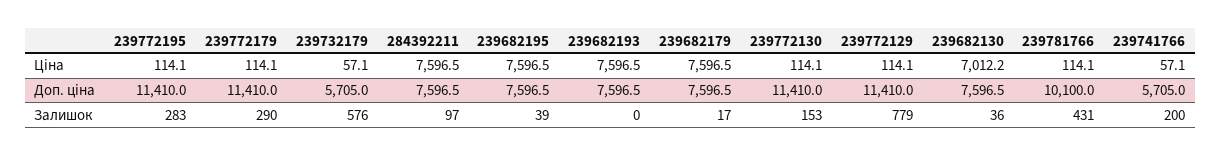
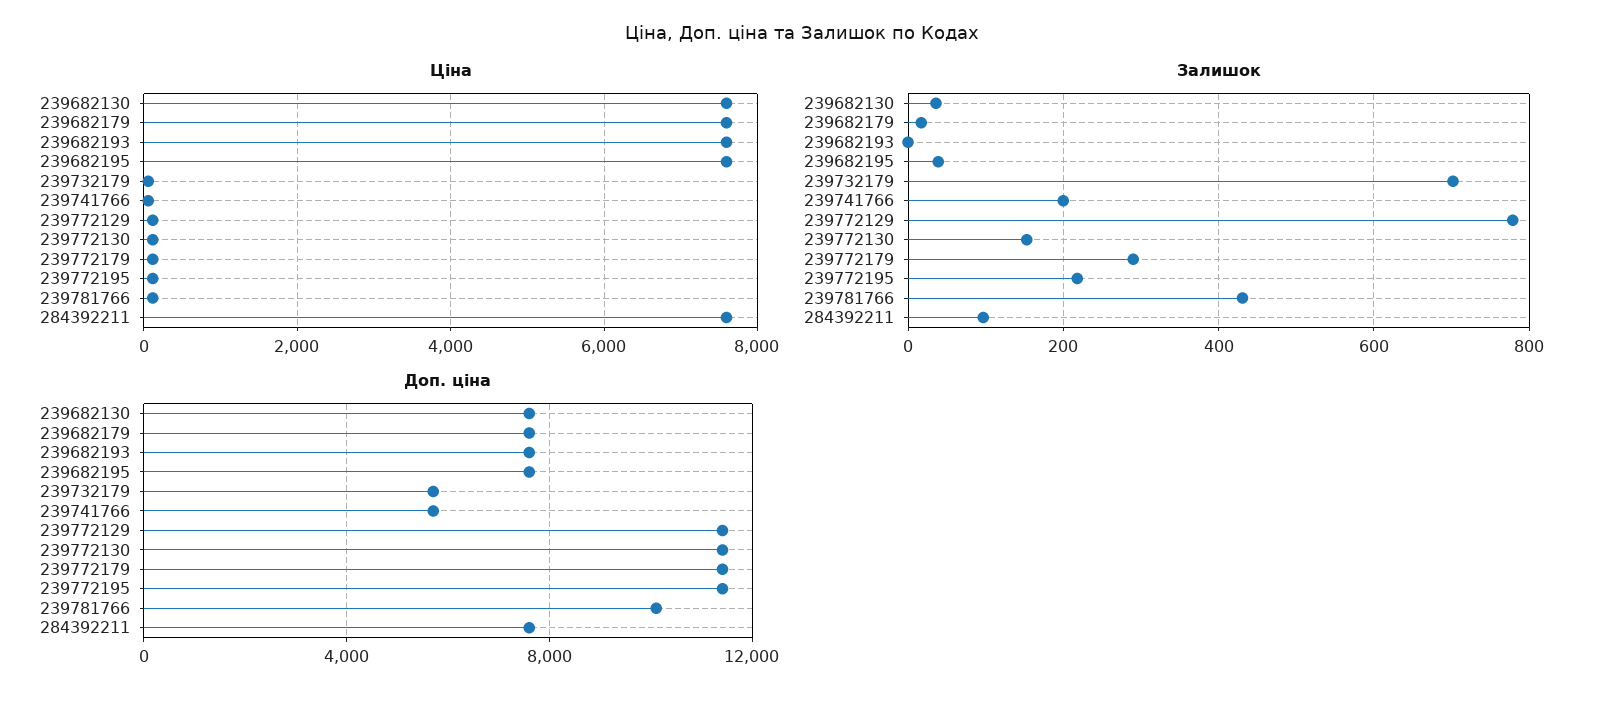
  {
    "Ціна": {
      "239772195": 114.1,
      "239772179": 114.1,
      "239732179": 57.1,
      "284392211": 7596.5,
      "239682195": 7596.5,
      "239682193": 7596.5,
      "239682179": 7596.5,
      "239772130": 114.1,
      "239772129": 114.1,
-     "239682130": 7012.2,
+     "239682130": 7600,
      "239781766": 114.1,
      "239741766": 57.1
    },
    "Доп. ціна": {
      "239772195": 11410,
      "239772179": 11410,
      "239732179": 5705,
      "284392211": 7596.5,
      "239682195": 7596.5,
      "239682193": 7596.5,
      "239682179": 7596.5,
      "239772130": 11410,
      "239772129": 11410,
      "239682130": 7596.5,
      "239781766": 10100,
      "239741766": 5705
    },
    "Залишок": {
-     "239772195": 283,
+     "239772195": 220,
      "239772179": 290,
-     "239732179": 576,
+     "239732179": 700,
      "284392211": 97,
      "239682195": 39,
      "239682193": 0,
      "239682179": 17,
      "239772130": 153,
      "239772129": 779,
      "239682130": 36,
      "239781766": 431,
      "239741766": 200
    }
  }

